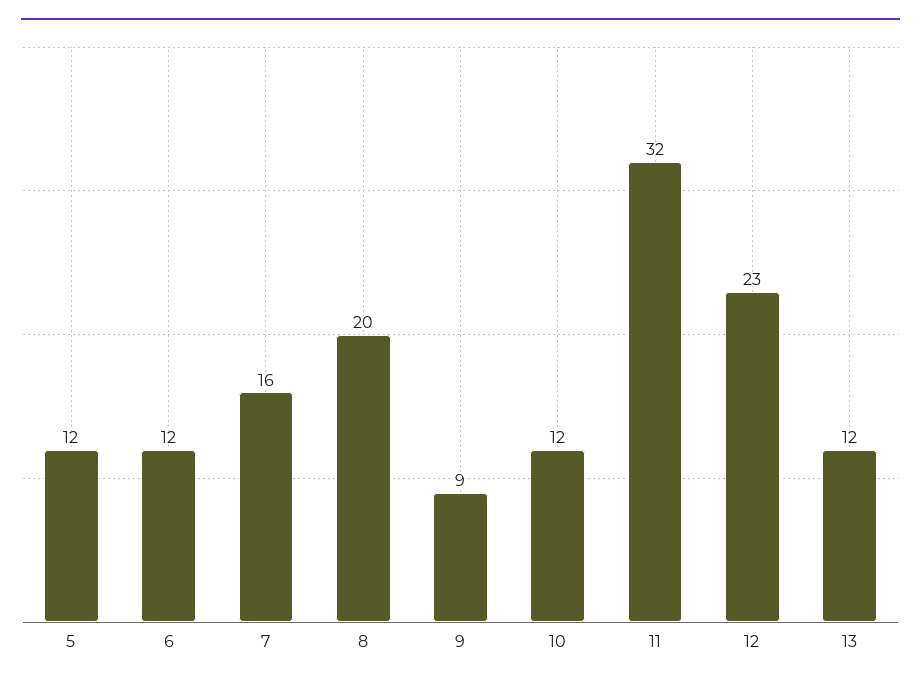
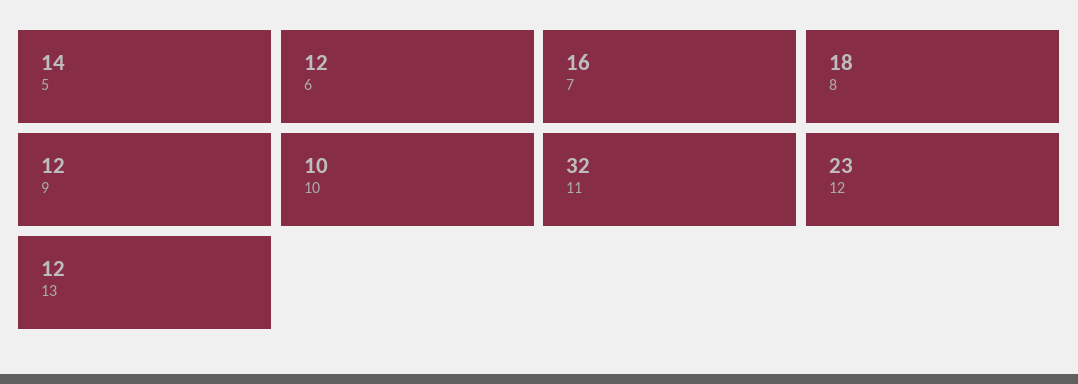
  {
-   "5": 12,
+   "5": 14,
    "6": 12,
    "7": 16,
-   "8": 20,
+   "8": 18,
-   "9": 9,
+   "9": 12,
-   "10": 12,
+   "10": 10,
    "11": 32,
    "12": 23,
    "13": 12
  }

